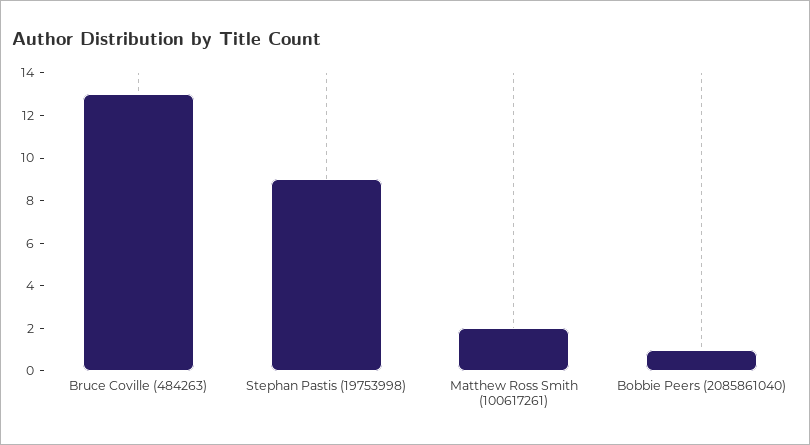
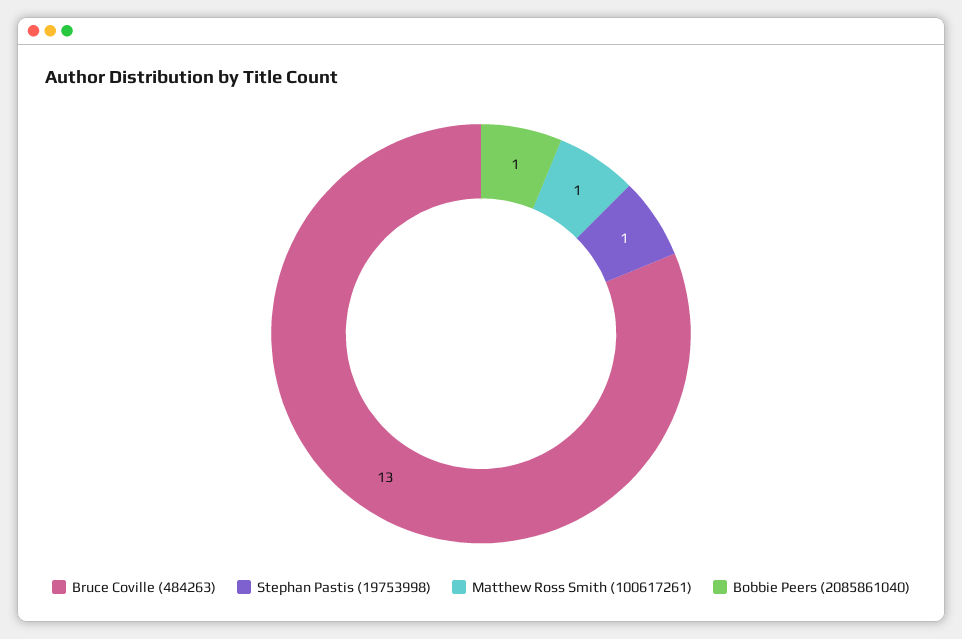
  {
    "Bruce Coville (484263)": 13,
-   "Stephan Pastis (19753998)": 9,
+   "Stephan Pastis (19753998)": 1,
-   "Matthew Ross Smith (100617261)": 2,
+   "Matthew Ross Smith (100617261)": 1,
    "Bobbie Peers (2085861040)": 1
  }

